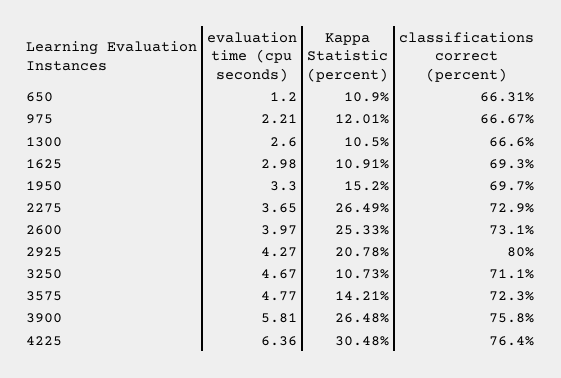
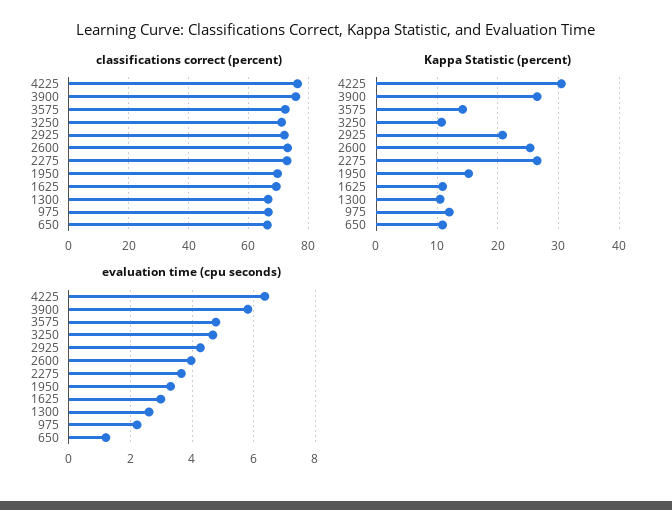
  {
    "evaluation time (cpu seconds)": {
      "650": 1.2,
      "975": 2.21,
      "1300": 2.6,
      "1625": 2.98,
      "1950": 3.3,
      "2275": 3.65,
      "2600": 3.97,
      "2925": 4.27,
      "3250": 4.67,
      "3575": 4.77,
      "3900": 5.81,
      "4225": 6.36
    },
    "Kappa Statistic (percent)": {
      "650": 10.9,
      "975": 12.01,
      "1300": 10.5,
      "1625": 10.91,
      "1950": 15.2,
      "2275": 26.49,
      "2600": 25.33,
      "2925": 20.78,
      "3250": 10.73,
      "3575": 14.21,
      "3900": 26.48,
      "4225": 30.48
    },
    "classifications correct (percent)": {
      "650": 66.31,
      "975": 66.67,
      "1300": 66.6,
      "1625": 69.3,
      "1950": 69.7,
      "2275": 72.9,
      "2600": 73.1,
-     "2925": 80,
+     "2925": 72.5,
      "3250": 71.1,
      "3575": 72.3,
      "3900": 75.8,
      "4225": 76.4
    }
  }

